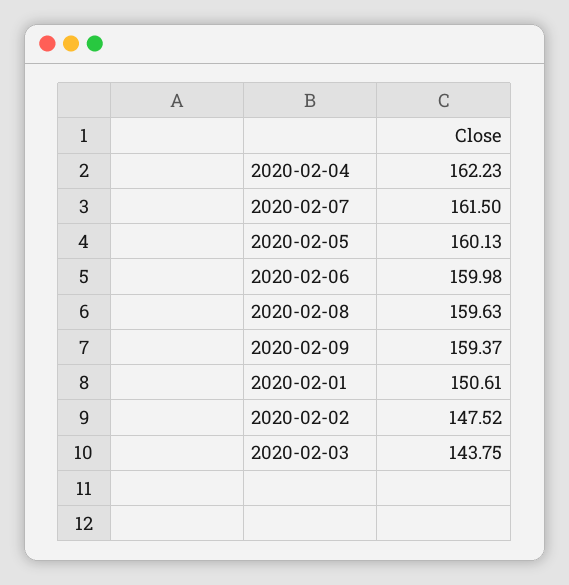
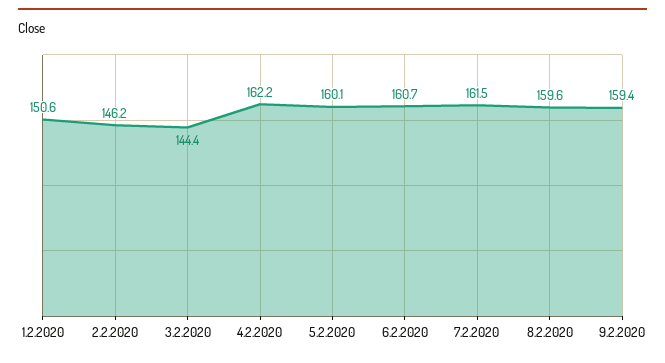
  {
    "2020-02-04": 162.23,
    "2020-02-07": 161.5,
    "2020-02-05": 160.13,
-   "2020-02-06": 159.98,
+   "2020-02-06": 160.7,
    "2020-02-08": 159.63,
    "2020-02-09": 159.37,
    "2020-02-01": 150.61,
-   "2020-02-02": 147.52,
+   "2020-02-02": 146.2,
-   "2020-02-03": 143.75
+   "2020-02-03": 144.4
  }

